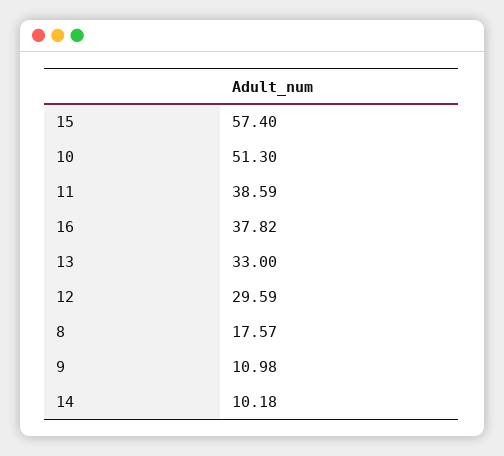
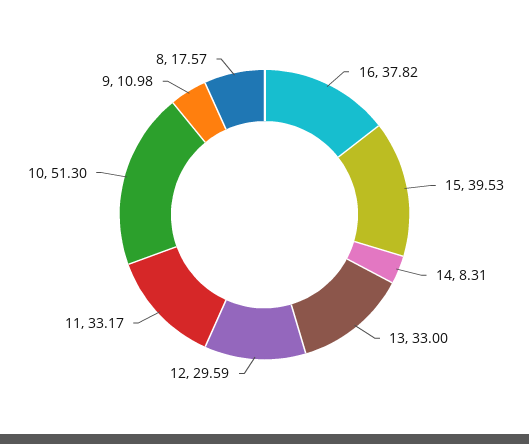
  {
-   "15": 57.4,
+   "15": 39.53,
    "10": 51.3,
-   "11": 38.59,
+   "11": 33.17,
    "16": 37.82,
    "13": 33,
    "12": 29.59,
    "8": 17.57,
    "9": 10.98,
-   "14": 10.18
+   "14": 8.31
  }

